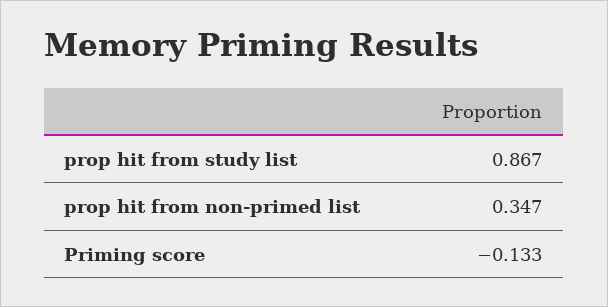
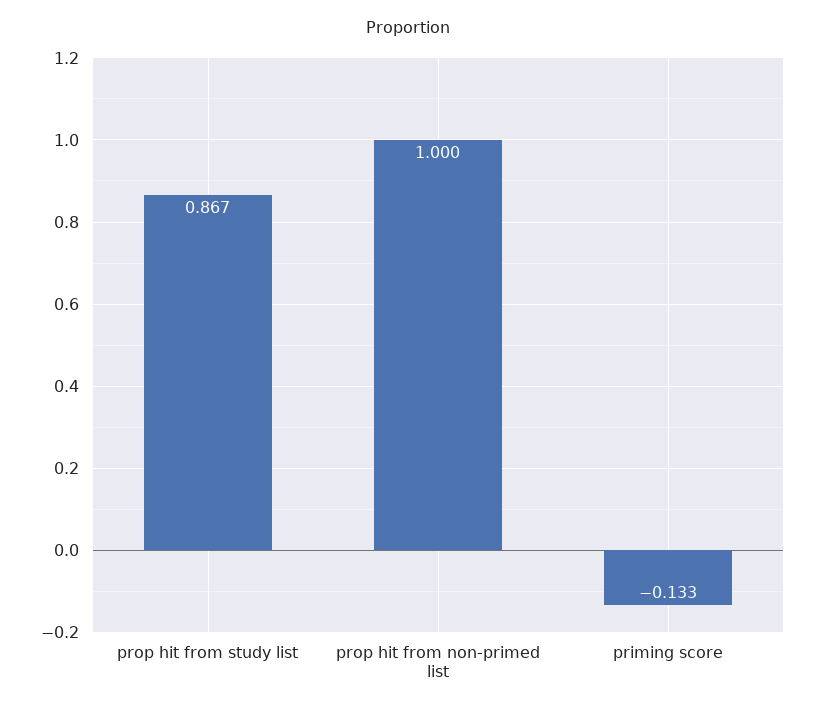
  {
    "prop hit from study list": 0.867,
-   "prop hit from non-primed list": 0.347,
+   "prop hit from non-primed list": 1,
    "Priming score": -0.133
  }

